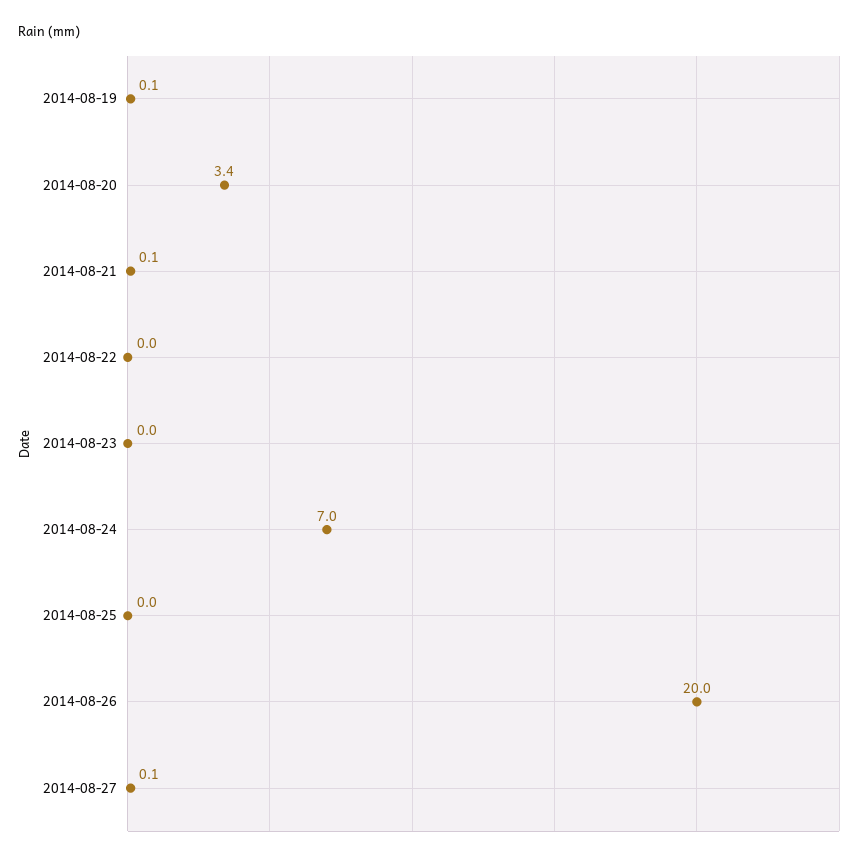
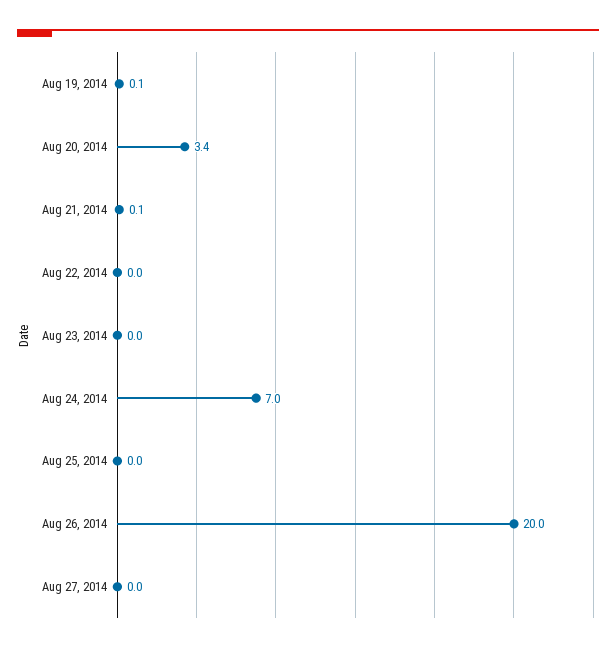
  {
    "2014-08-19": 0.1,
    "2014-08-20": 3.4,
    "2014-08-21": 0.1,
    "2014-08-22": 0,
    "2014-08-23": 0,
    "2014-08-24": 7,
    "2014-08-25": 0,
    "2014-08-26": 20,
-   "2014-08-27": 0.1
+   "2014-08-27": 0
  }

